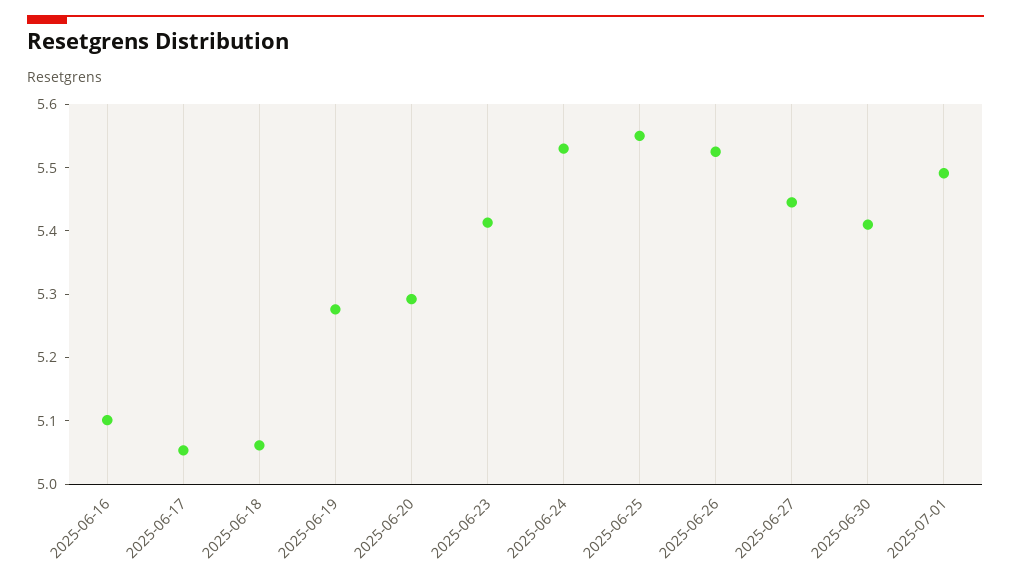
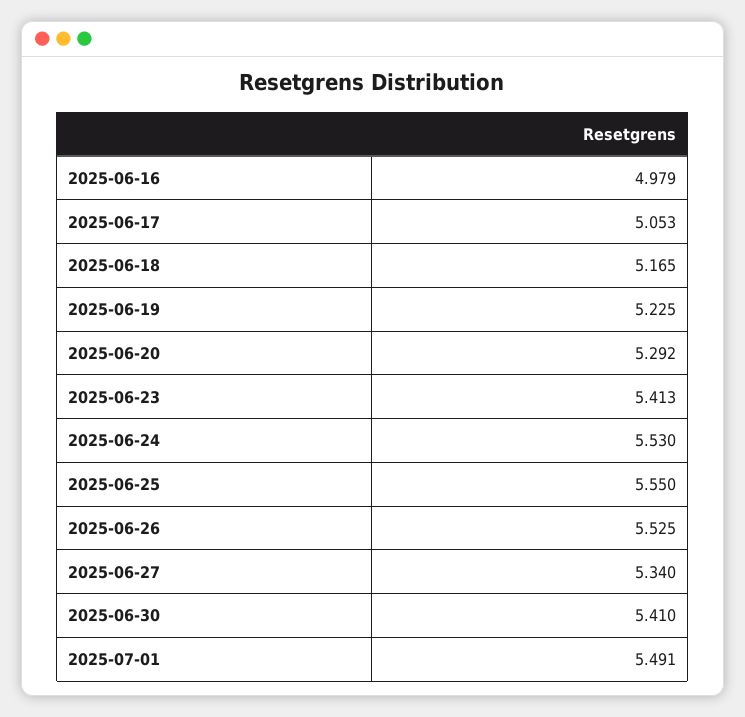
  {
-   "2025-06-16": 5.1,
+   "2025-06-16": 4.979,
    "2025-06-17": 5.053,
-   "2025-06-18": 5.06,
+   "2025-06-18": 5.165,
-   "2025-06-19": 5.28,
+   "2025-06-19": 5.225,
    "2025-06-20": 5.292,
    "2025-06-23": 5.413,
    "2025-06-24": 5.53,
    "2025-06-25": 5.55,
    "2025-06-26": 5.525,
-   "2025-06-27": 5.44,
+   "2025-06-27": 5.34,
    "2025-06-30": 5.41,
    "2025-07-01": 5.491
  }

